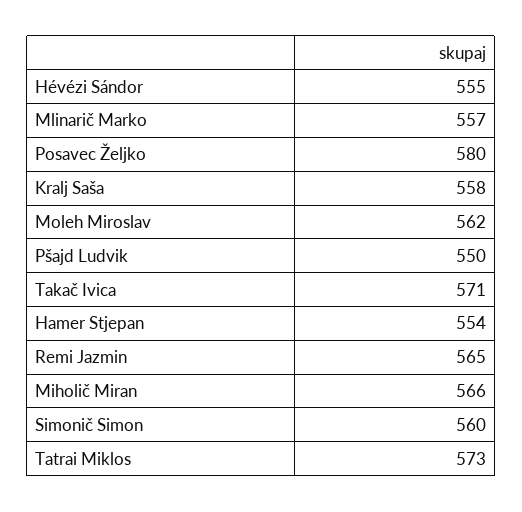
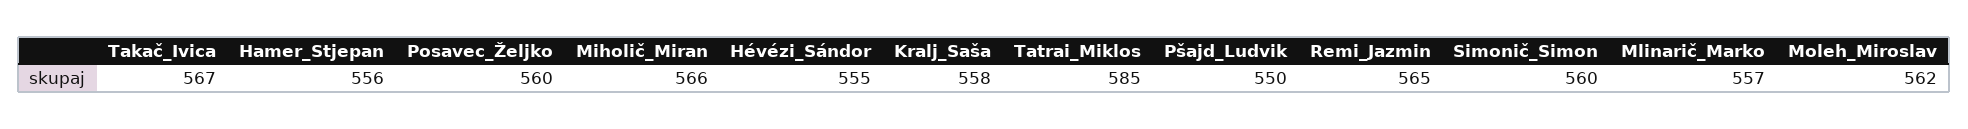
  {
    "Hévézi Sándor": 555,
    "Mlinarič Marko": 557,
-   "Posavec Željko": 580,
+   "Posavec Željko": 560,
    "Kralj Saša": 558,
    "Moleh Miroslav": 562,
    "Pšajd Ludvik": 550,
-   "Takač Ivica": 571,
+   "Takač Ivica": 567,
-   "Hamer Stjepan": 554,
+   "Hamer Stjepan": 556,
    "Remi Jazmin": 565,
    "Miholič Miran": 566,
    "Simonič Simon": 560,
-   "Tatrai Miklos": 573
+   "Tatrai Miklos": 585
  }

